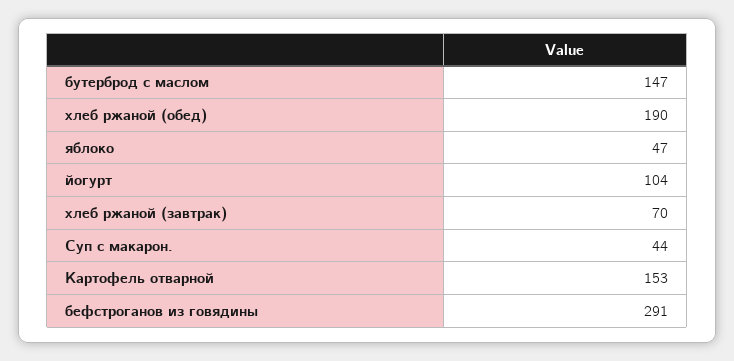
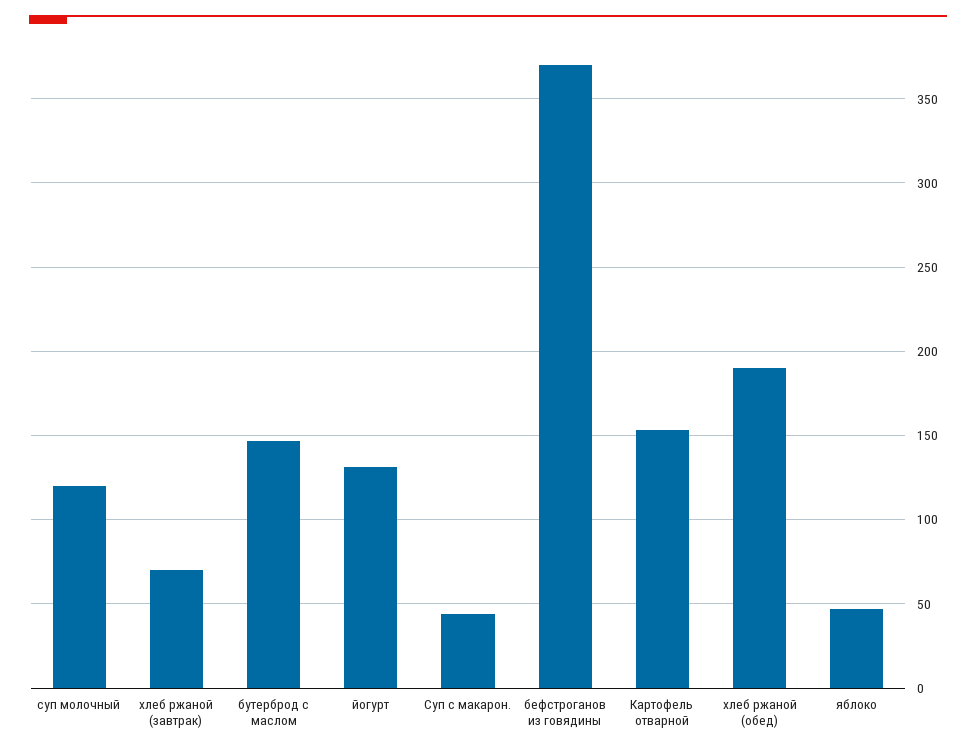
  {
    "бутерброд с маслом": 147,
    "хлеб ржаной (обед)": 190,
    "яблоко": 47,
-   "йогурт": 104,
+   "йогурт": 130,
    "хлеб ржаной (завтрак)": 70,
    "Суп с макарон.": 44,
    "Картофель отварной": 153,
-   "бефстроганов из говядины": 291
+   "бефстроганов из говядины": 370,
+   "суп молочный": 120
  }

